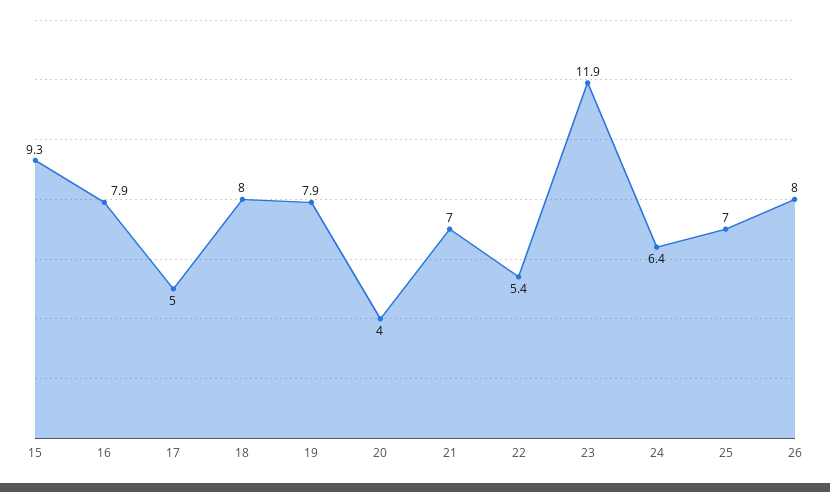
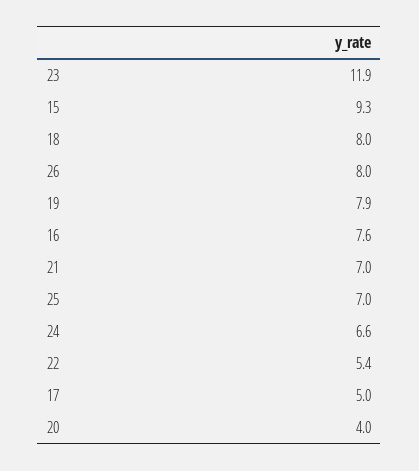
  {
    "15": 9.3,
-   "16": 7.9,
+   "16": 7.6,
    "17": 5,
    "18": 8,
    "19": 7.9,
    "20": 4,
    "21": 7,
    "22": 5.4,
    "23": 11.9,
-   "24": 6.4,
+   "24": 6.6,
    "25": 7,
    "26": 8
  }

